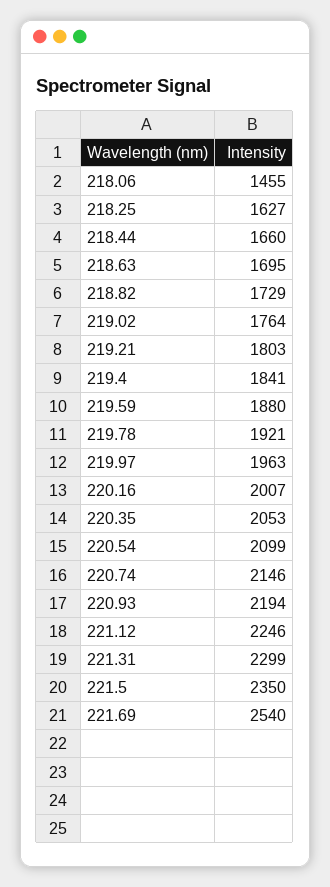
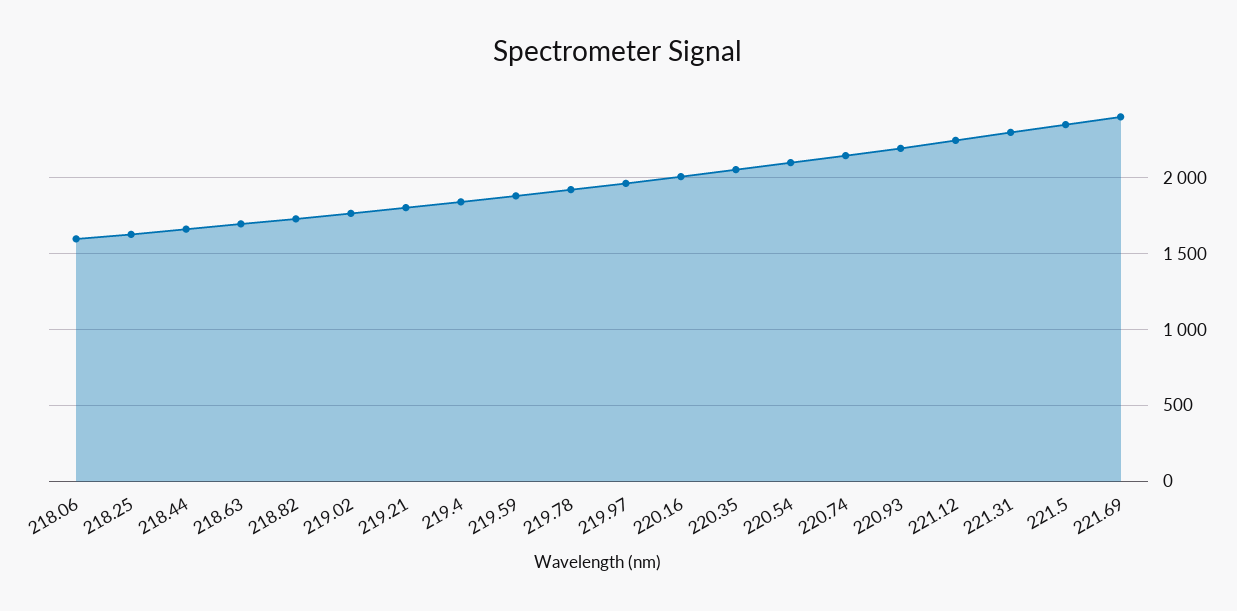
  {
-   "218.06": 1455,
+   "218.06": 1600,
    "218.25": 1627,
    "218.44": 1660,
    "218.63": 1695,
    "218.82": 1729,
    "219.02": 1764,
    "219.21": 1803,
    "219.4": 1841,
    "219.59": 1880,
    "219.78": 1921,
    "219.97": 1963,
    "220.16": 2007,
    "220.35": 2053,
    "220.54": 2099,
    "220.74": 2146,
    "220.93": 2194,
    "221.12": 2246,
    "221.31": 2299,
    "221.5": 2350,
-   "221.69": 2540
+   "221.69": 2400
  }

